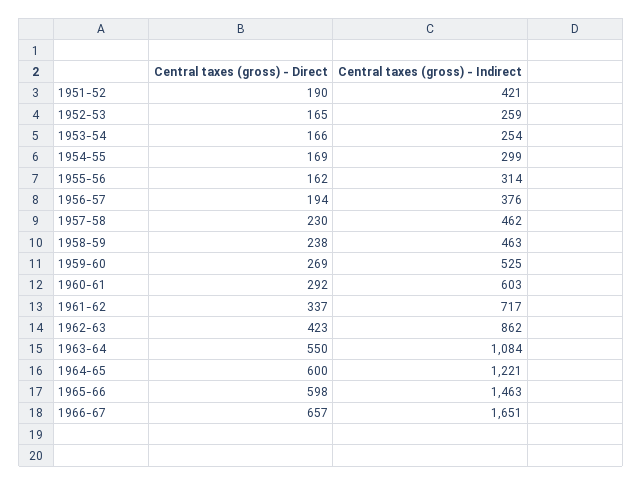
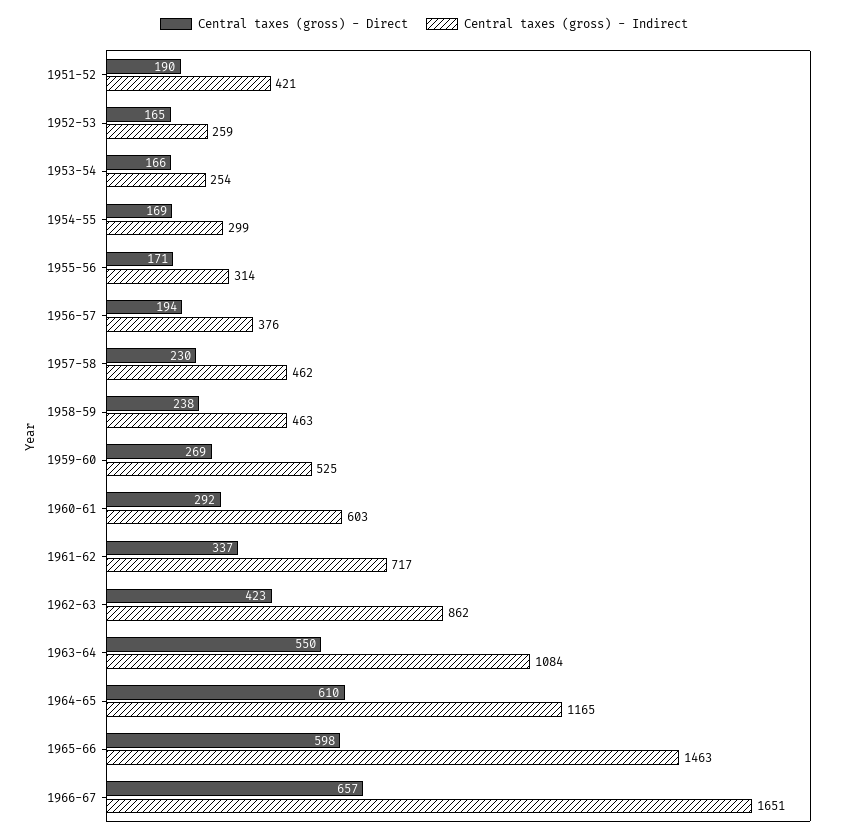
  {
    "Central taxes (gross) - Direct": {
      "1951-52": 190,
      "1952-53": 165,
      "1953-54": 166,
      "1954-55": 169,
-     "1955-56": 162,
+     "1955-56": 171,
      "1956-57": 194,
      "1957-58": 230,
      "1958-59": 238,
      "1959-60": 269,
      "1960-61": 292,
      "1961-62": 337,
      "1962-63": 423,
      "1963-64": 550,
-     "1964-65": 600,
+     "1964-65": 610,
      "1965-66": 598,
      "1966-67": 657
    },
    "Central taxes (gross) - Indirect": {
      "1951-52": 421,
      "1952-53": 259,
      "1953-54": 254,
      "1954-55": 299,
      "1955-56": 314,
      "1956-57": 376,
      "1957-58": 462,
      "1958-59": 463,
      "1959-60": 525,
      "1960-61": 603,
      "1961-62": 717,
      "1962-63": 862,
      "1963-64": 1084,
-     "1964-65": 1221,
+     "1964-65": 1165,
      "1965-66": 1463,
      "1966-67": 1651
    }
  }

